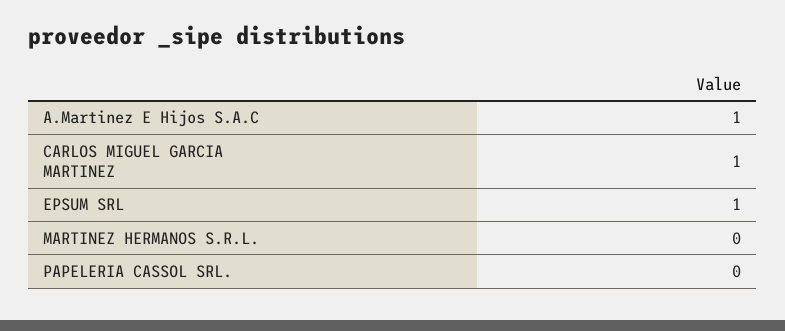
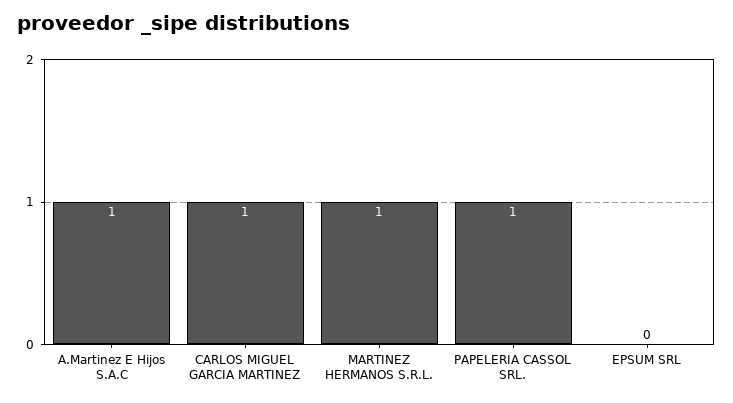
  {
    "A.Martinez E Hijos S.A.C": 1,
    "CARLOS MIGUEL GARCIA MARTINEZ": 1,
-   "EPSUM SRL": 1,
+   "EPSUM SRL": 0,
-   "MARTINEZ HERMANOS S.R.L.": 0,
+   "MARTINEZ HERMANOS S.R.L.": 1,
-   "PAPELERIA CASSOL SRL.": 0
+   "PAPELERIA CASSOL SRL.": 1
  }

